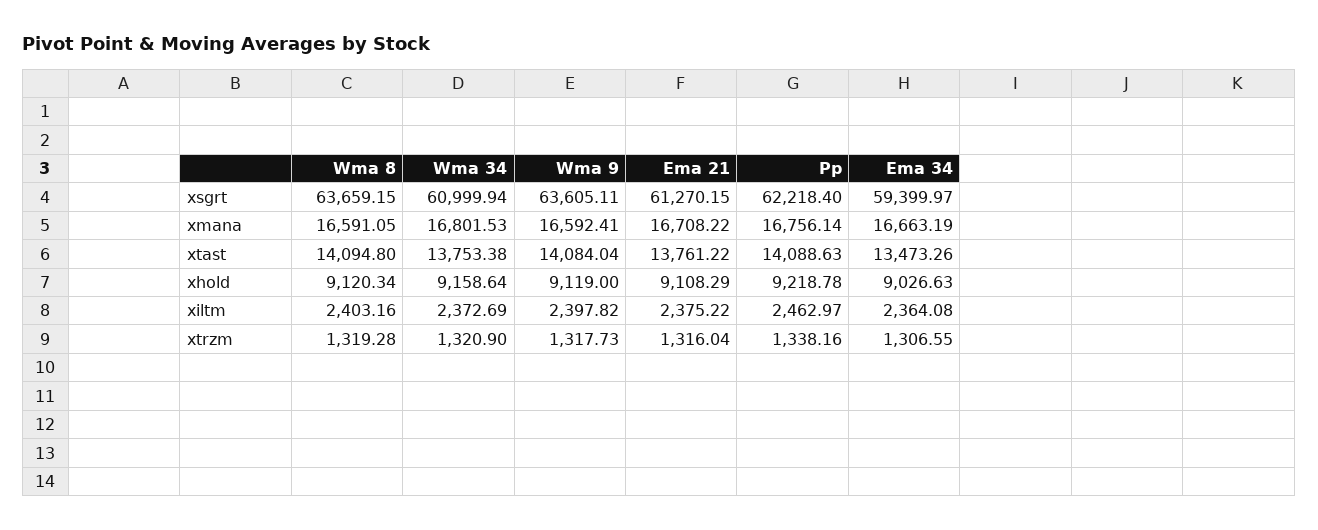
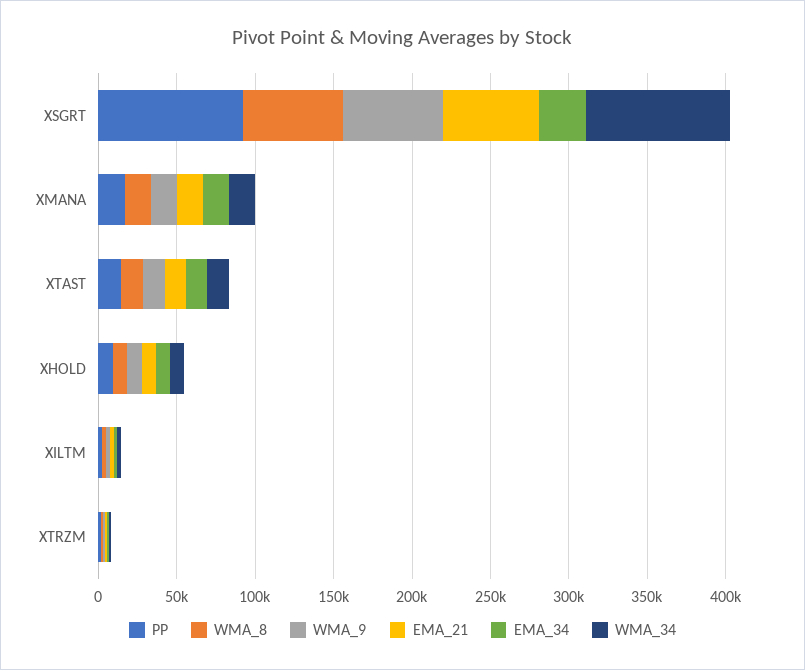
  {
    "Wma 8": {
      "xsgrt": 63659.15,
      "xmana": 16591.05,
      "xtast": 14094.8,
      "xhold": 9120.34,
      "xiltm": 2403.16,
      "xtrzm": 1319.28
    },
    "Wma 34": {
-     "xsgrt": 60999.94,
+     "xsgrt": 90000,
      "xmana": 16801.53,
      "xtast": 13753.38,
      "xhold": 9158.64,
      "xiltm": 2372.69,
      "xtrzm": 1320.9
    },
    "Wma 9": {
      "xsgrt": 63605.11,
      "xmana": 16592.41,
      "xtast": 14084.04,
      "xhold": 9119,
      "xiltm": 2397.82,
      "xtrzm": 1317.73
    },
    "Ema 21": {
      "xsgrt": 61270.15,
      "xmana": 16708.22,
      "xtast": 13761.22,
      "xhold": 9108.29,
      "xiltm": 2375.22,
      "xtrzm": 1316.04
    },
    "Pp": {
-     "xsgrt": 62218.4,
+     "xsgrt": 90000,
      "xmana": 16756.14,
      "xtast": 14088.63,
      "xhold": 9218.78,
      "xiltm": 2462.97,
      "xtrzm": 1338.16
    },
    "Ema 34": {
-     "xsgrt": 59399.97,
+     "xsgrt": 30000,
      "xmana": 16663.19,
      "xtast": 13473.26,
      "xhold": 9026.63,
      "xiltm": 2364.08,
      "xtrzm": 1306.55
    }
  }

